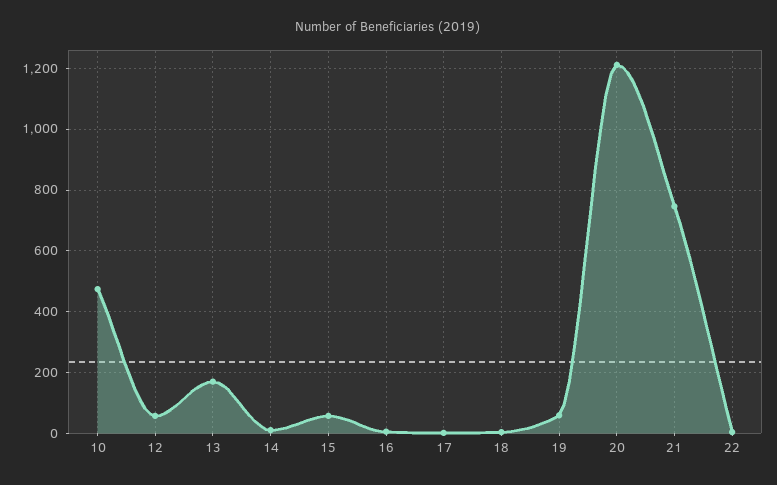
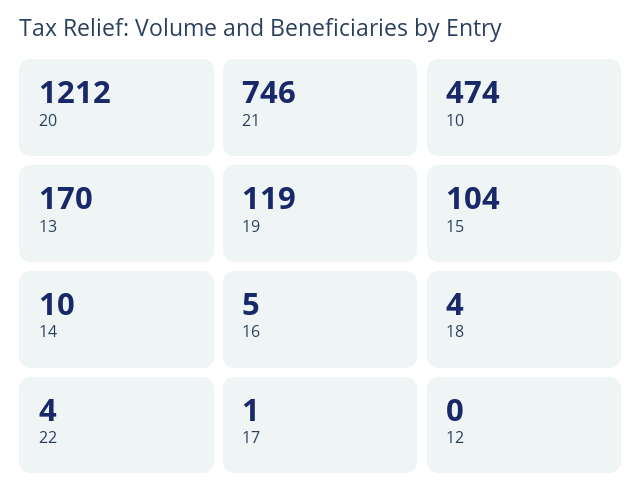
  {
    "10": 474,
-   "12": 60,
+   "12": 0,
    "13": 170,
    "14": 10,
-   "15": 60,
+   "15": 104,
    "16": 5,
    "17": 1,
    "18": 4,
-   "19": 60,
+   "19": 119,
    "20": 1212,
    "21": 746,
    "22": 4
  }

